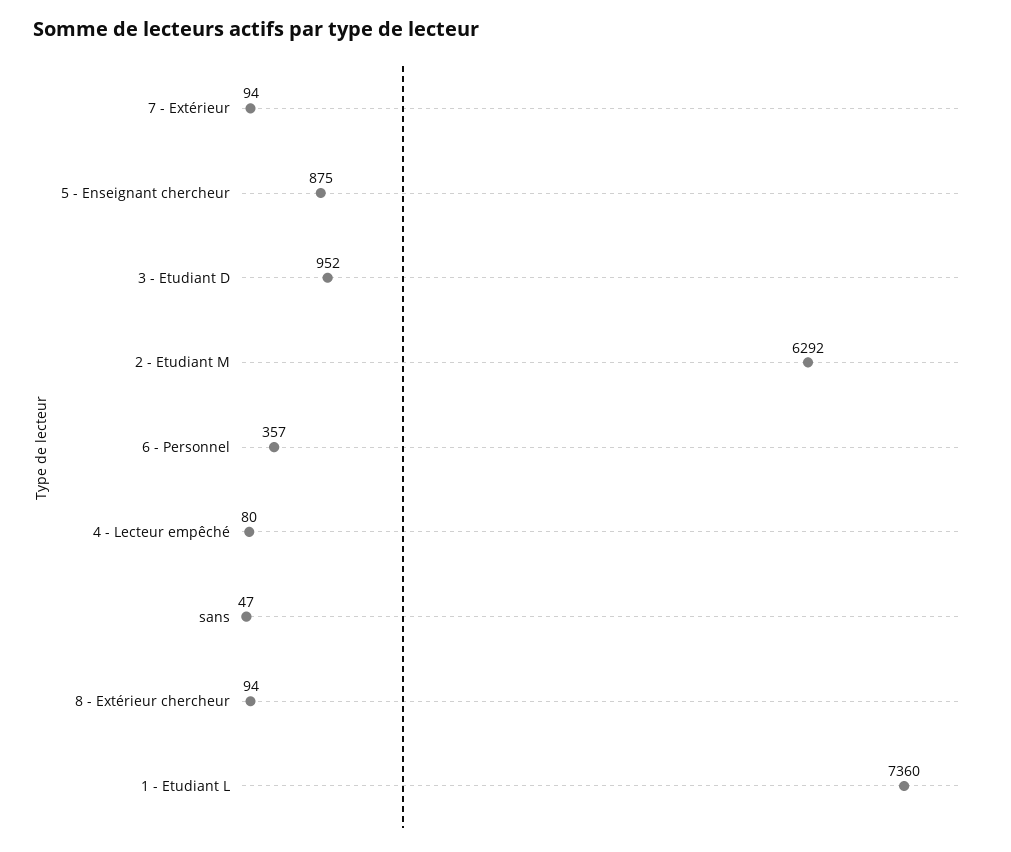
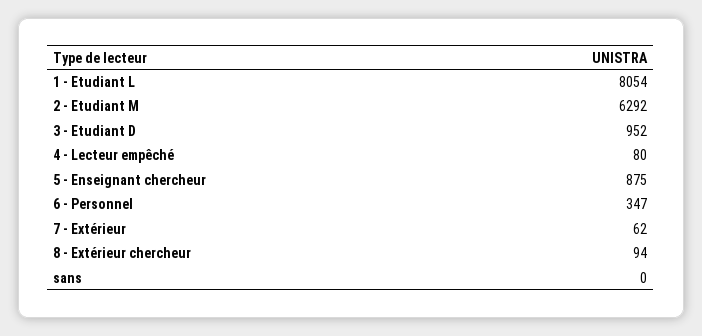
  {
-   "7 - Extérieur": 94,
+   "7 - Extérieur": 62,
    "5 - Enseignant chercheur": 875,
    "3 - Etudiant D": 952,
    "2 - Etudiant M": 6292,
-   "6 - Personnel": 357,
+   "6 - Personnel": 347,
    "4 - Lecteur empêché": 80,
-   "sans": 47,
+   "sans": 0,
    "8 - Extérieur chercheur": 94,
-   "1 - Etudiant L": 7360
+   "1 - Etudiant L": 8054
  }

